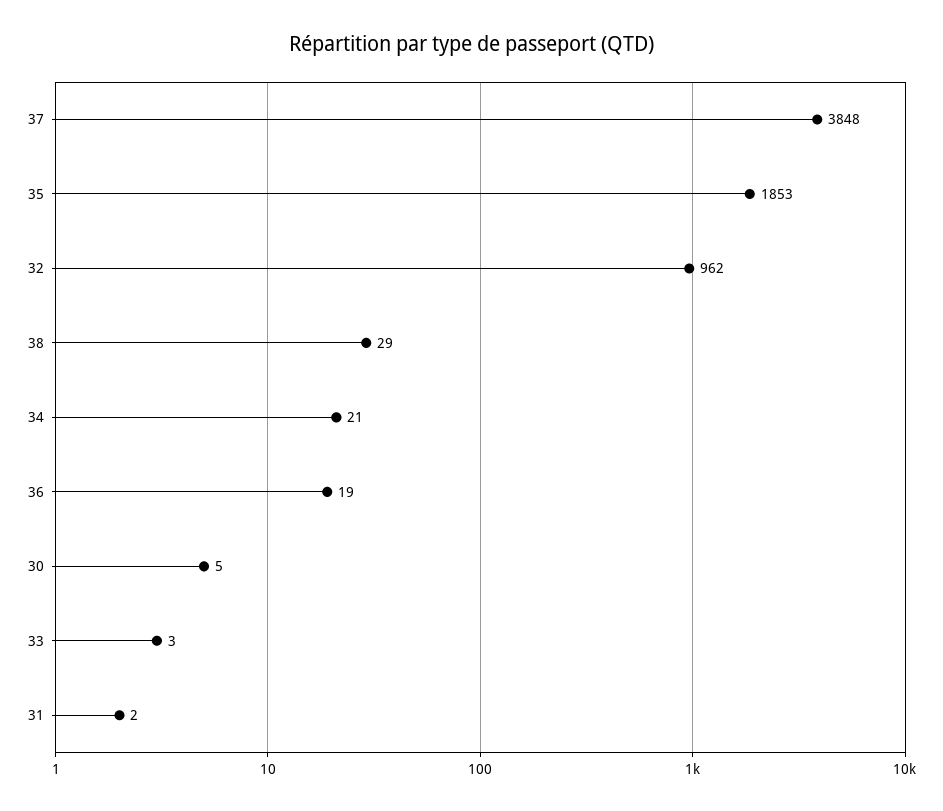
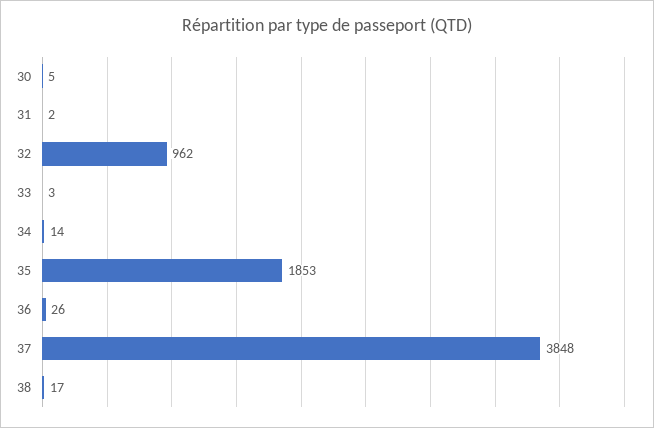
  {
    "37": 3848,
    "35": 1853,
    "32": 962,
-   "38": 29,
+   "38": 17,
-   "34": 21,
+   "34": 14,
-   "36": 19,
+   "36": 26,
    "30": 5,
    "33": 3,
    "31": 2
  }

